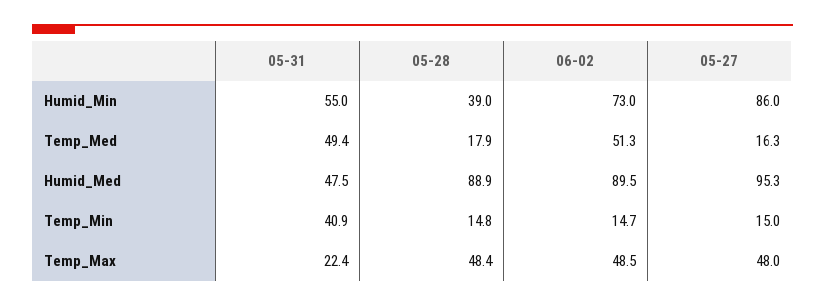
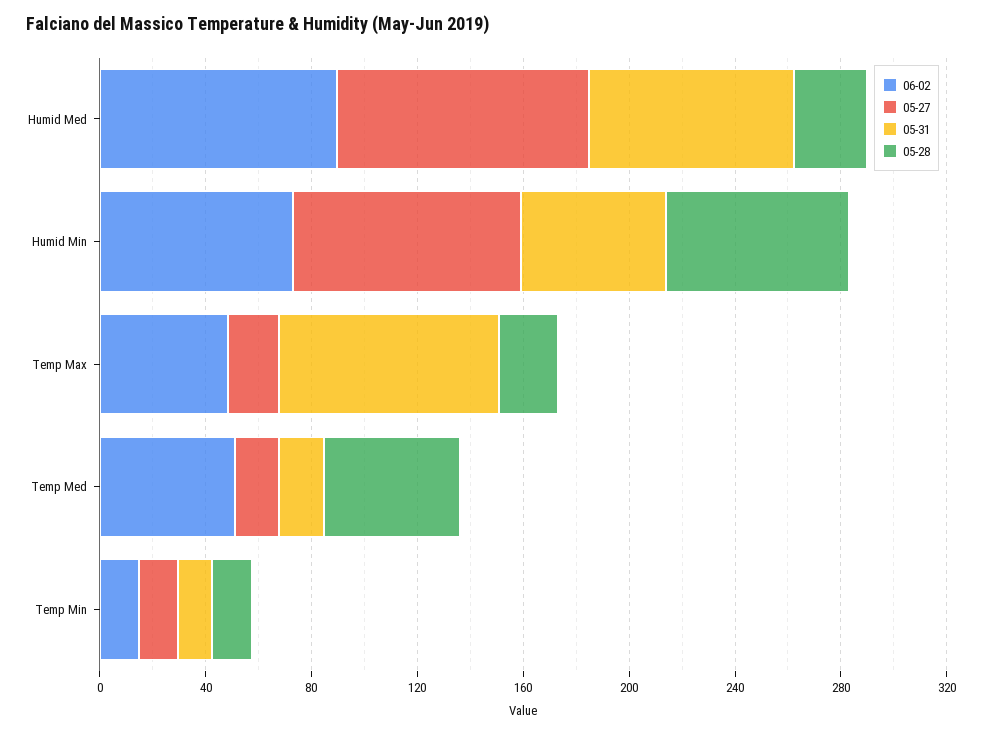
  {
    "05-31": {
      "Humid_Min": 55,
-     "Temp_Med": 49.4,
+     "Temp_Med": 20,
-     "Humid_Med": 47.5,
+     "Humid_Med": 80,
-     "Temp_Min": 40.9,
+     "Temp_Min": 10,
-     "Temp_Max": 22.4
+     "Temp_Max": 80
    },
    "05-28": {
-     "Humid_Min": 39,
+     "Humid_Min": 70,
-     "Temp_Med": 17.9,
+     "Temp_Med": 50,
-     "Humid_Med": 88.9,
+     "Humid_Med": 30,
      "Temp_Min": 14.8,
-     "Temp_Max": 48.4
+     "Temp_Max": 20
    },
    "06-02": {
      "Humid_Min": 73,
      "Temp_Med": 51.3,
      "Humid_Med": 89.5,
      "Temp_Min": 14.7,
      "Temp_Max": 48.5
    },
    "05-27": {
      "Humid_Min": 86,
      "Temp_Med": 16.3,
      "Humid_Med": 95.3,
      "Temp_Min": 15,
-     "Temp_Max": 48
+     "Temp_Max": 20
    }
  }

